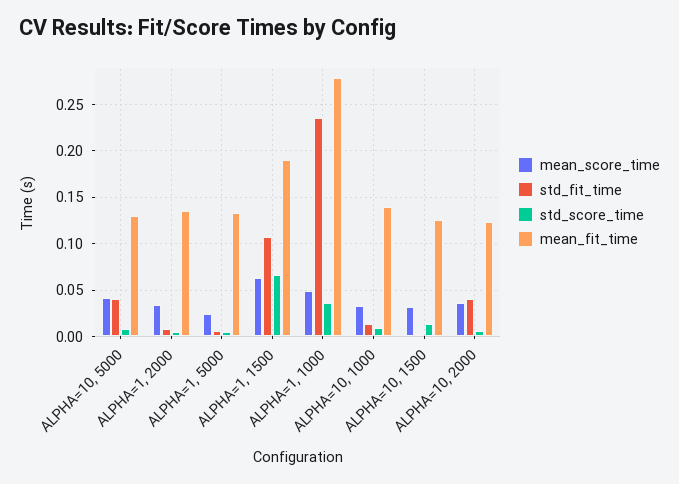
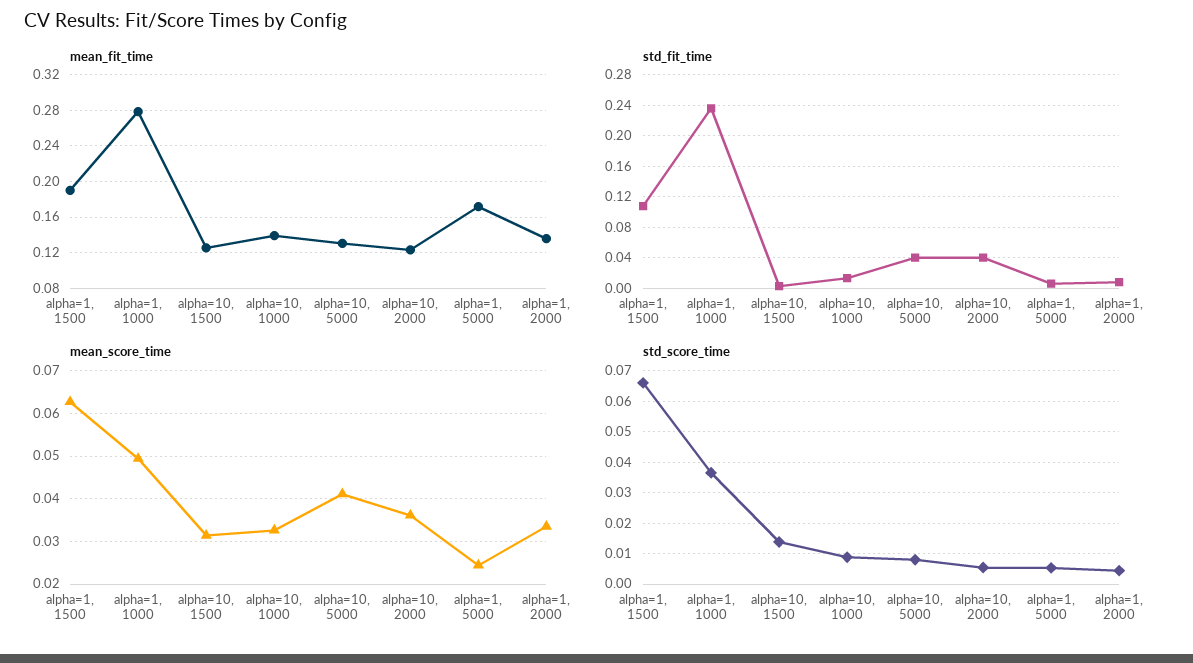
  {
    "mean_score_time": {
      "ALPHA=10, 5000": 0.042,
      "ALPHA=1, 2000": 0.034,
      "ALPHA=1, 5000": 0.024,
      "ALPHA=1, 1500": 0.062,
      "ALPHA=1, 1000": 0.05,
      "ALPHA=10, 1000": 0.032,
      "ALPHA=10, 1500": 0.032,
      "ALPHA=10, 2000": 0.036
    },
    "std_fit_time": {
      "ALPHA=10, 5000": 0.04,
      "ALPHA=1, 2000": 0.01,
      "ALPHA=1, 5000": 0.01,
      "ALPHA=1, 1500": 0.11,
      "ALPHA=1, 1000": 0.24,
      "ALPHA=10, 1000": 0.01,
      "ALPHA=10, 1500": 0,
      "ALPHA=10, 2000": 0.04
    },
    "std_score_time": {
      "ALPHA=10, 5000": 0.008,
      "ALPHA=1, 2000": 0.004,
      "ALPHA=1, 5000": 0.006,
      "ALPHA=1, 1500": 0.066,
      "ALPHA=1, 1000": 0.036,
      "ALPHA=10, 1000": 0.008,
      "ALPHA=10, 1500": 0.014,
      "ALPHA=10, 2000": 0.006
    },
    "mean_fit_time": {
      "ALPHA=10, 5000": 0.13,
      "ALPHA=1, 2000": 0.14,
-     "ALPHA=1, 5000": 0.13,
+     "ALPHA=1, 5000": 0.17,
      "ALPHA=1, 1500": 0.19,
      "ALPHA=1, 1000": 0.28,
      "ALPHA=10, 1000": 0.14,
      "ALPHA=10, 1500": 0.13,
      "ALPHA=10, 2000": 0.12
    }
  }

